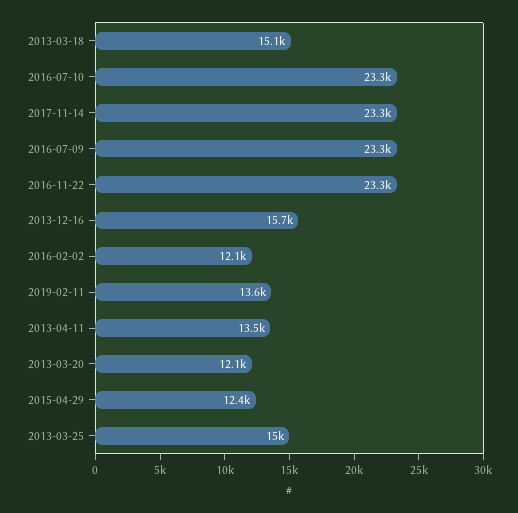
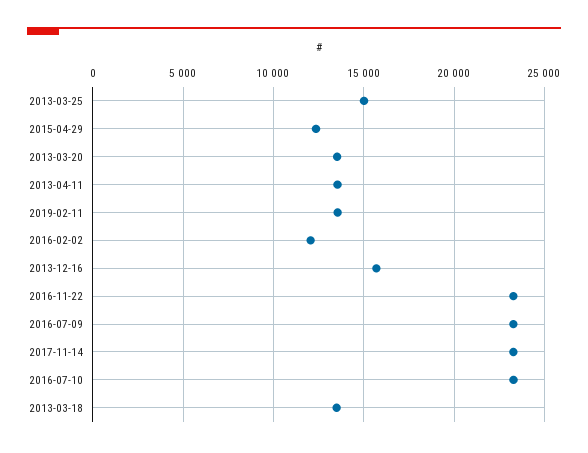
  {
-   "2013-03-18": 15100,
+   "2013-03-18": 13500,
    "2016-07-10": 23300,
    "2017-11-14": 23300,
    "2016-07-09": 23300,
    "2016-11-22": 23300,
    "2013-12-16": 15700,
    "2016-02-02": 12100,
    "2019-02-11": 13600,
    "2013-04-11": 13500,
-   "2013-03-20": 12100,
+   "2013-03-20": 13500,
    "2015-04-29": 12400,
    "2013-03-25": 15000
  }

